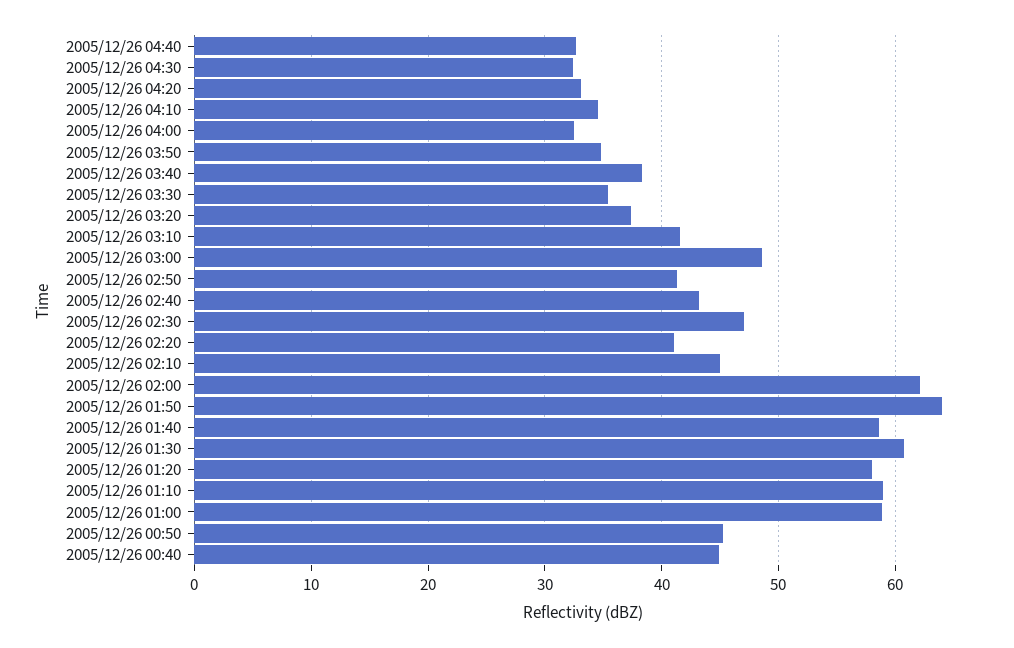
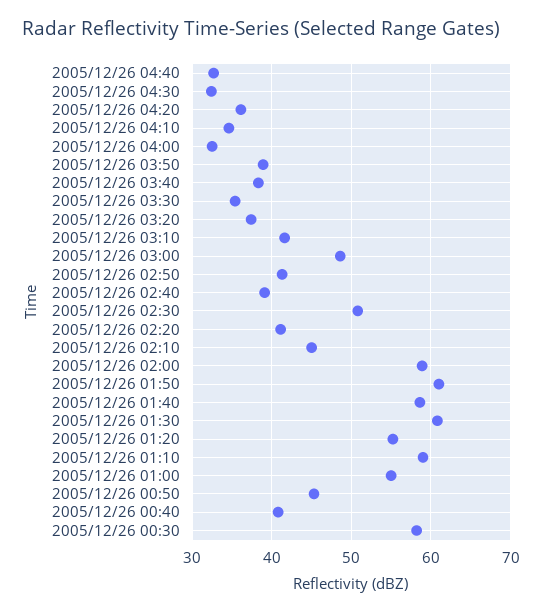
  {
    "2005/12/26 04:40": 33,
    "2005/12/26 04:30": 32,
-   "2005/12/26 04:20": 33,
+   "2005/12/26 04:20": 36,
    "2005/12/26 04:10": 35,
    "2005/12/26 04:00": 33,
-   "2005/12/26 03:50": 35,
+   "2005/12/26 03:50": 39,
    "2005/12/26 03:40": 38,
    "2005/12/26 03:30": 35,
    "2005/12/26 03:20": 37,
    "2005/12/26 03:10": 42,
    "2005/12/26 03:00": 49,
    "2005/12/26 02:50": 41,
-   "2005/12/26 02:40": 43,
+   "2005/12/26 02:40": 39,
-   "2005/12/26 02:30": 47,
+   "2005/12/26 02:30": 51,
    "2005/12/26 02:20": 41,
    "2005/12/26 02:10": 45,
-   "2005/12/26 02:00": 62,
+   "2005/12/26 02:00": 59,
-   "2005/12/26 01:50": 64,
+   "2005/12/26 01:50": 61,
    "2005/12/26 01:40": 59,
    "2005/12/26 01:30": 61,
-   "2005/12/26 01:20": 58,
+   "2005/12/26 01:20": 55,
    "2005/12/26 01:10": 59,
-   "2005/12/26 01:00": 59,
+   "2005/12/26 01:00": 55,
    "2005/12/26 00:50": 45,
-   "2005/12/26 00:40": 45
+   "2005/12/26 00:40": 41,
+   "2005/12/26 00:30": 58
  }

